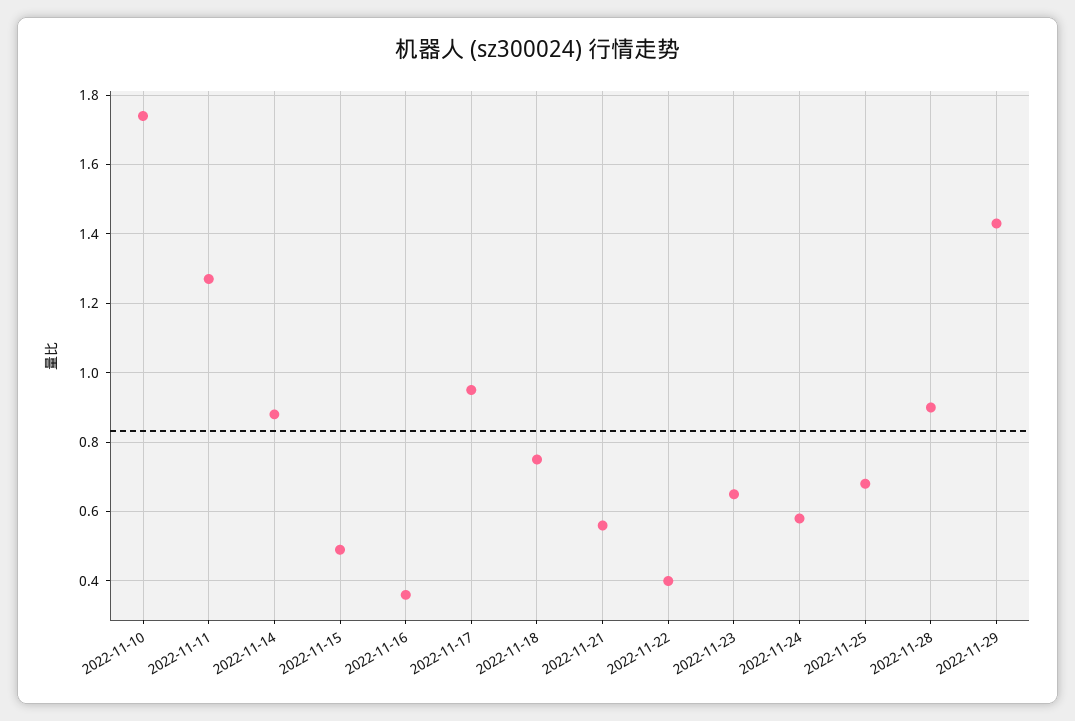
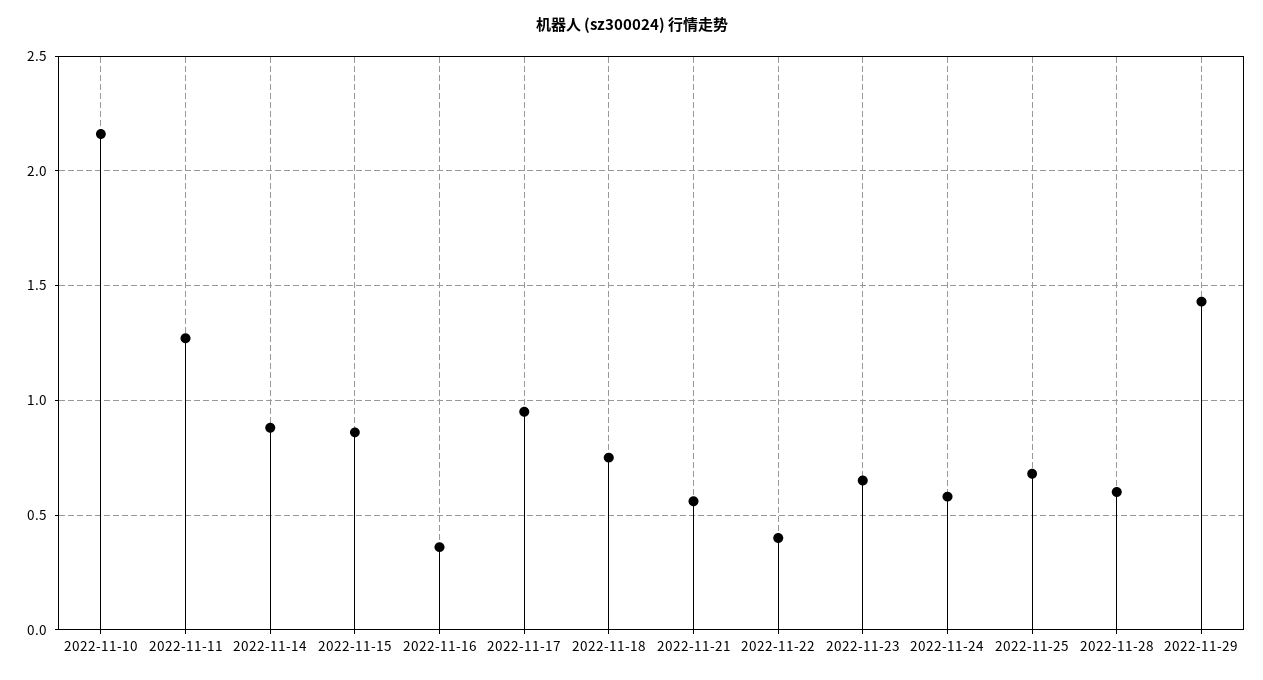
  {
-   "2022-11-10": 1.75,
+   "2022-11-10": 2.15,
    "2022-11-11": 1.25,
    "2022-11-14": 0.9,
-   "2022-11-15": 0.5,
+   "2022-11-15": 0.85,
    "2022-11-16": 0.35,
    "2022-11-17": 0.95,
    "2022-11-18": 0.75,
    "2022-11-21": 0.55,
    "2022-11-22": 0.4,
    "2022-11-23": 0.65,
    "2022-11-24": 0.6,
    "2022-11-25": 0.7,
-   "2022-11-28": 0.9,
+   "2022-11-28": 0.6,
    "2022-11-29": 1.45
  }

